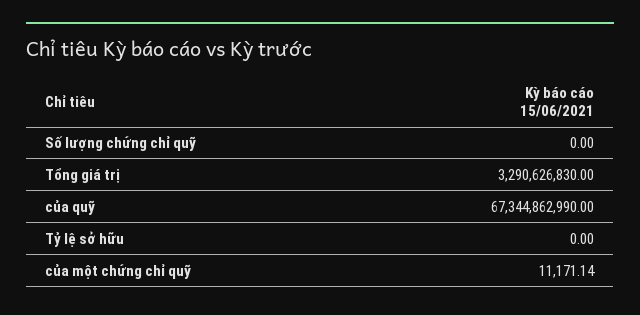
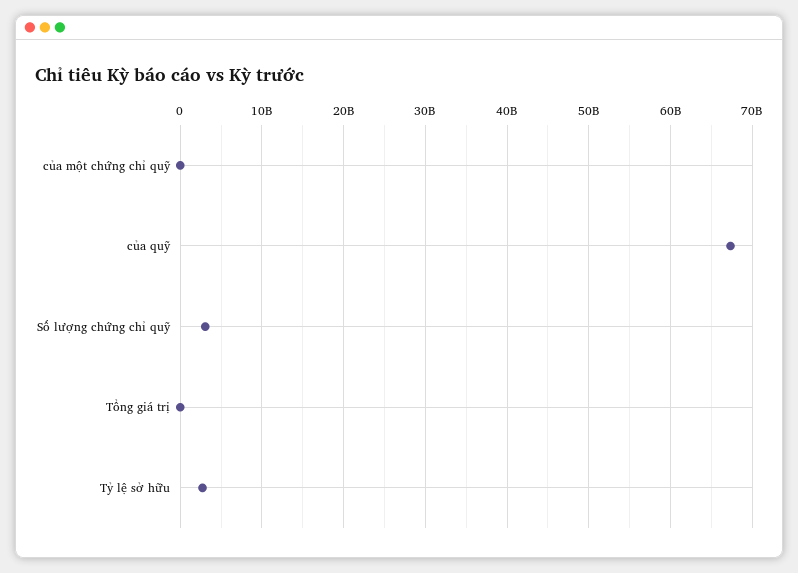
  {
-   "Số lượng chứng chỉ quỹ": 0,
+   "Số lượng chứng chỉ quỹ": 3000000000,
-   "Tổng giá trị": 3290626830,
+   "Tổng giá trị": 0,
    "của quỹ": 67344862990,
-   "Tỷ lệ sở hữu": 0,
+   "Tỷ lệ sở hữu": 3000000000,
    "của một chứng chỉ quỹ": 11171.14
  }

